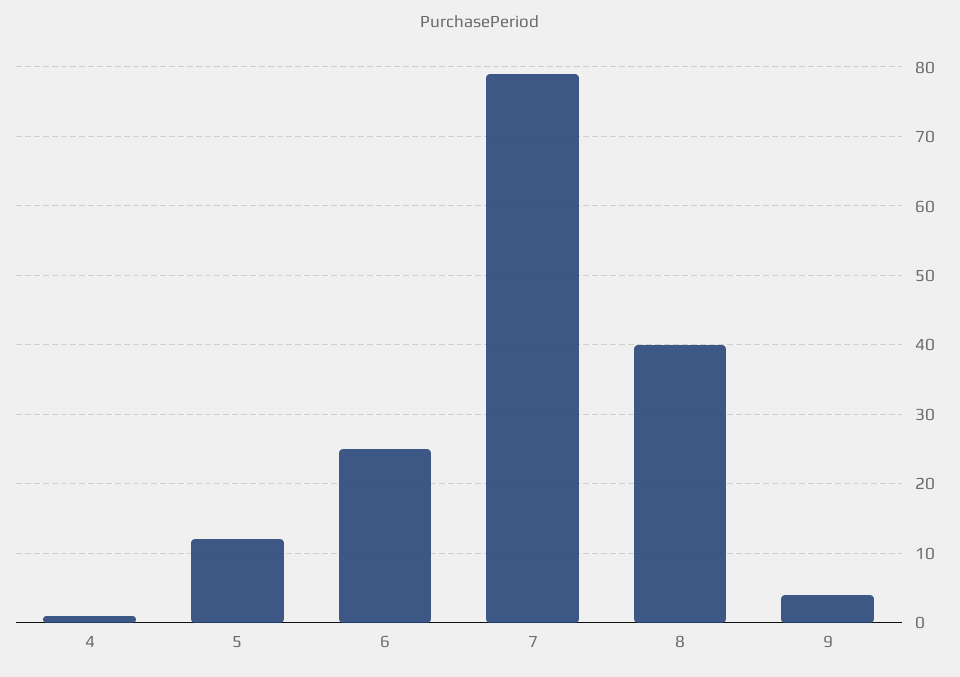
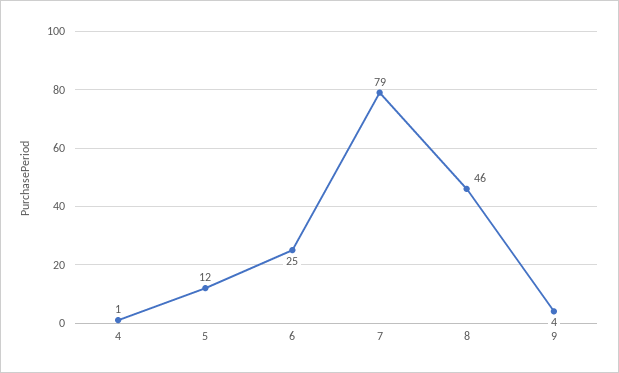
  {
    "4": 1,
    "5": 12,
    "6": 25,
    "7": 79,
-   "8": 40,
+   "8": 46,
    "9": 4
  }

